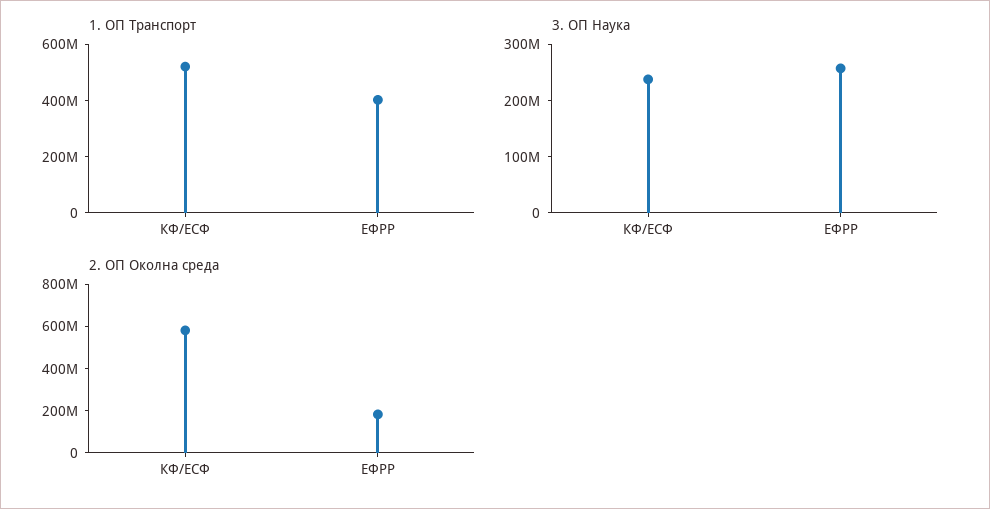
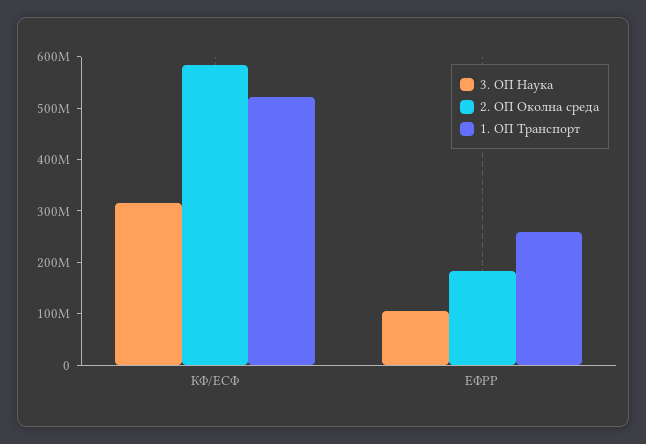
  {
    "1. ОП Транспорт": {
      "КФ/ЕСФ": 520000000,
-     "ЕФРР": 400000000
+     "ЕФРР": 260000000
    },
    "3. ОП Наука": {
-     "КФ/ЕСФ": 240000000,
+     "КФ/ЕСФ": 320000000,
-     "ЕФРР": 260000000
+     "ЕФРР": 100000000
    },
    "2. ОП Околна среда": {
      "КФ/ЕСФ": 580000000,
      "ЕФРР": 180000000
    }
  }

